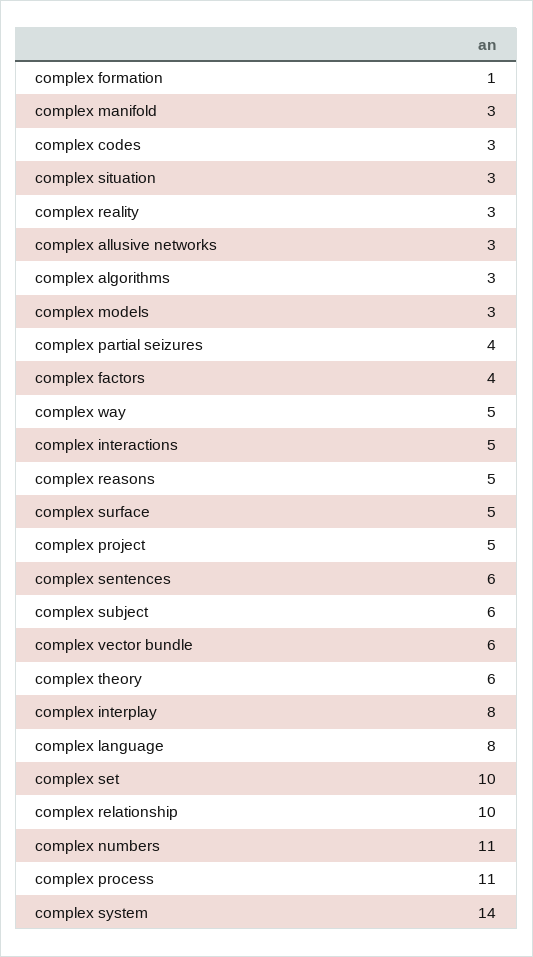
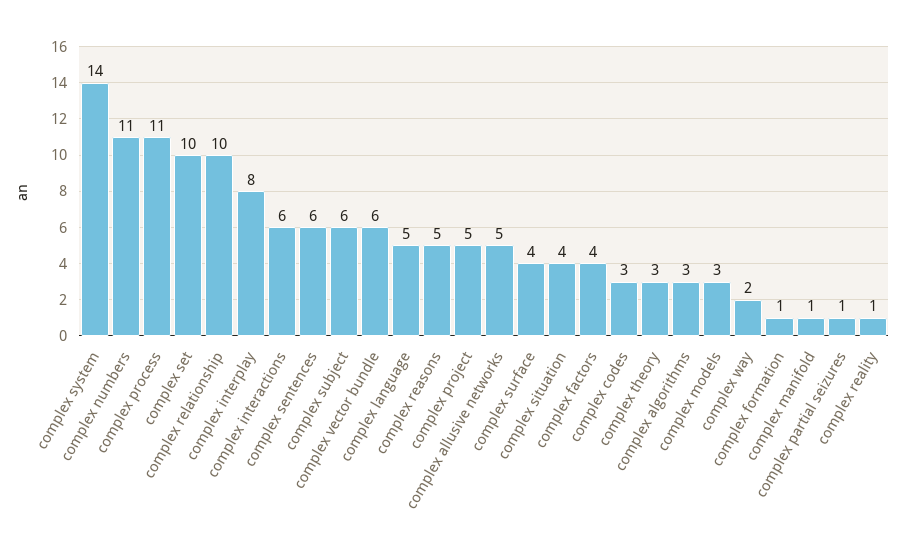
  {
    "complex formation": 1,
-   "complex manifold": 3,
+   "complex manifold": 1,
    "complex codes": 3,
-   "complex situation": 3,
+   "complex situation": 4,
-   "complex reality": 3,
+   "complex reality": 1,
-   "complex allusive networks": 3,
+   "complex allusive networks": 5,
    "complex algorithms": 3,
    "complex models": 3,
-   "complex partial seizures": 4,
+   "complex partial seizures": 1,
    "complex factors": 4,
-   "complex way": 5,
+   "complex way": 2,
-   "complex interactions": 5,
+   "complex interactions": 6,
    "complex reasons": 5,
-   "complex surface": 5,
+   "complex surface": 4,
    "complex project": 5,
    "complex sentences": 6,
    "complex subject": 6,
    "complex vector bundle": 6,
-   "complex theory": 6,
+   "complex theory": 3,
    "complex interplay": 8,
-   "complex language": 8,
+   "complex language": 5,
    "complex set": 10,
    "complex relationship": 10,
    "complex numbers": 11,
    "complex process": 11,
    "complex system": 14
  }

